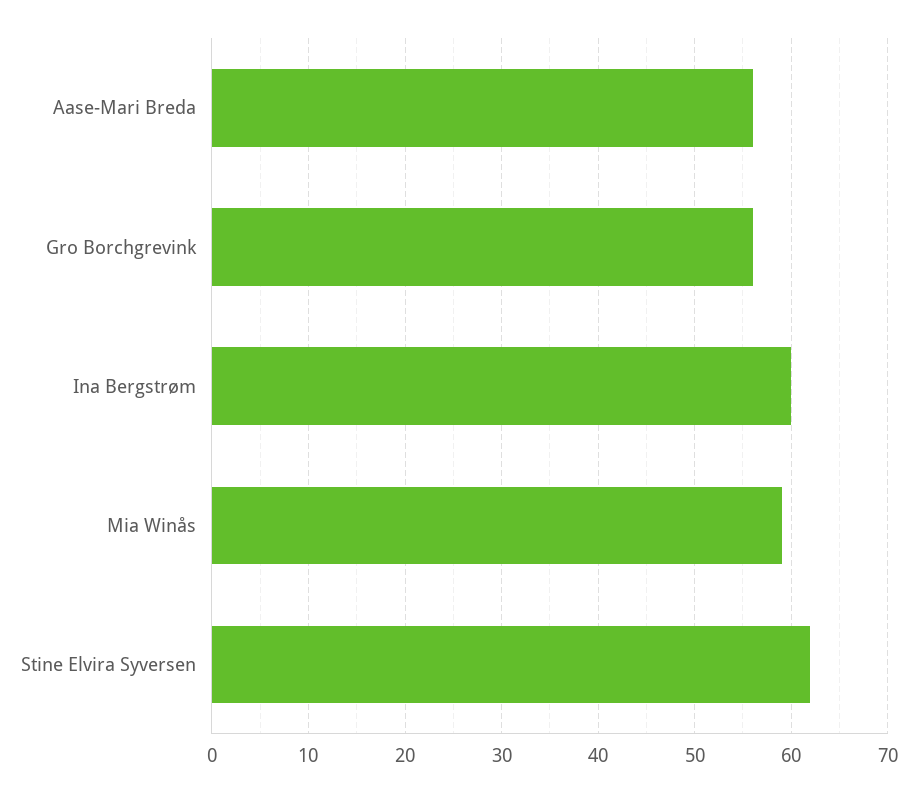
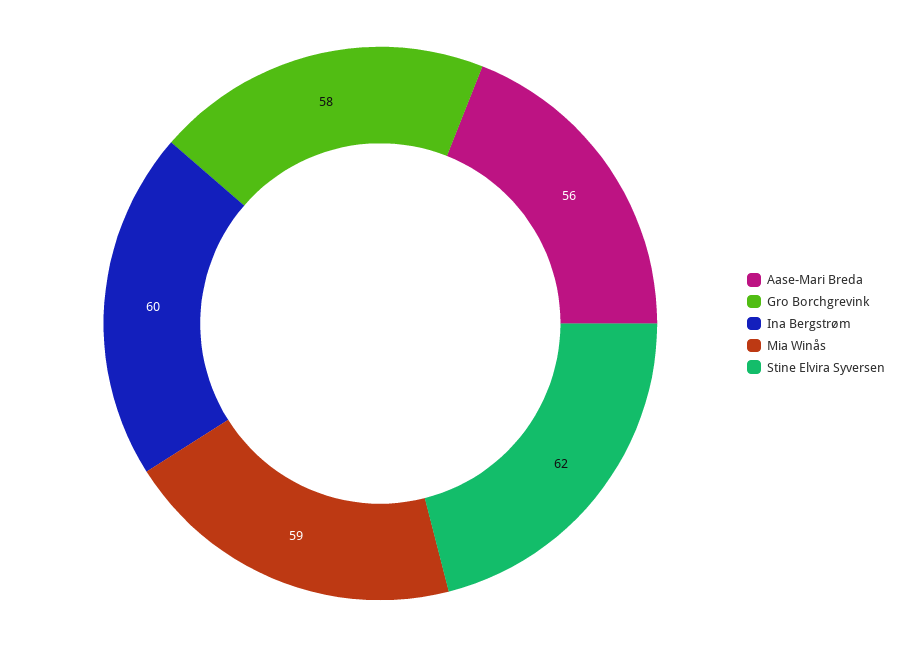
  {
    "Aase-Mari Breda": 56,
-   "Gro Borchgrevink": 56,
+   "Gro Borchgrevink": 58,
    "Ina Bergstrøm": 60,
    "Mia Winås": 59,
    "Stine Elvira Syversen": 62
  }

